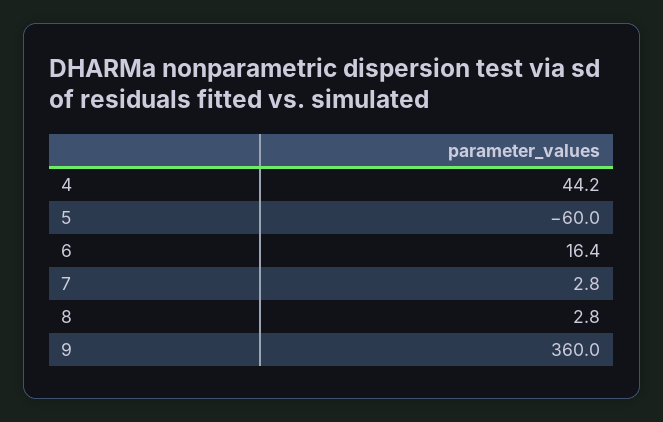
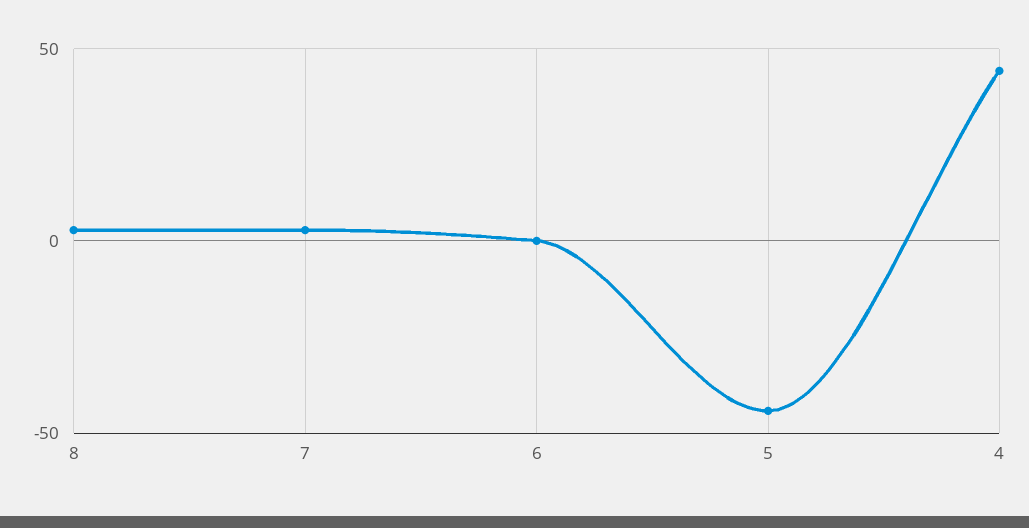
  {
    "4": 44.2,
-   "5": -60,
+   "5": -45,
-   "6": 16.4,
+   "6": 0,
    "7": 2.8,
-   "8": 2.8,
+   "8": 2.8
-   "9": 360
  }

